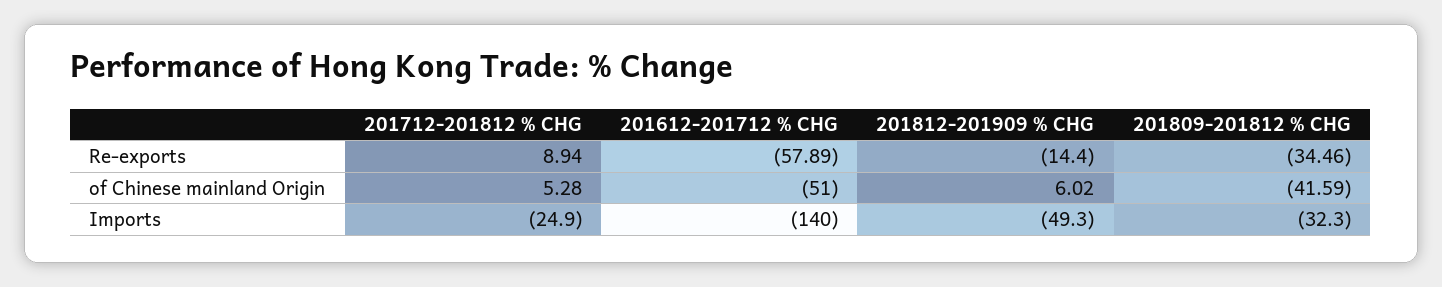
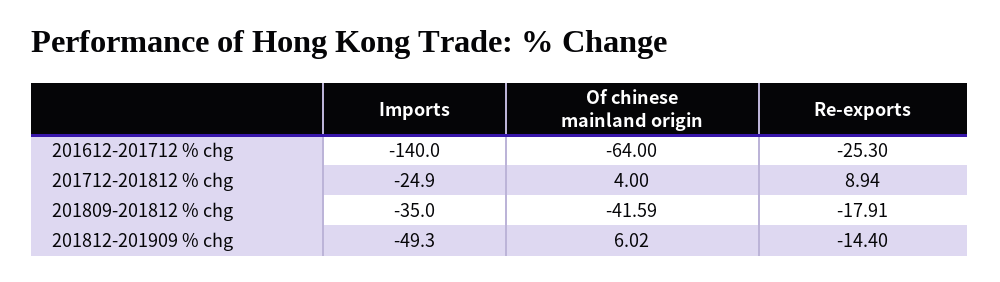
  {
    "201712-201812 % CHG": {
      "Re-exports": 8.94,
-     "of Chinese mainland Origin": 5.28,
+     "of Chinese mainland Origin": 4,
      "Imports": -24.9
    },
    "201612-201712 % CHG": {
-     "Re-exports": -57.89,
+     "Re-exports": -25.3,
-     "of Chinese mainland Origin": -51,
+     "of Chinese mainland Origin": -64,
      "Imports": -140
    },
    "201812-201909 % CHG": {
      "Re-exports": -14.4,
      "of Chinese mainland Origin": 6.02,
      "Imports": -49.3
    },
    "201809-201812 % CHG": {
-     "Re-exports": -34.46,
+     "Re-exports": -17.91,
      "of Chinese mainland Origin": -41.59,
-     "Imports": -32.3
+     "Imports": -35
    }
  }

